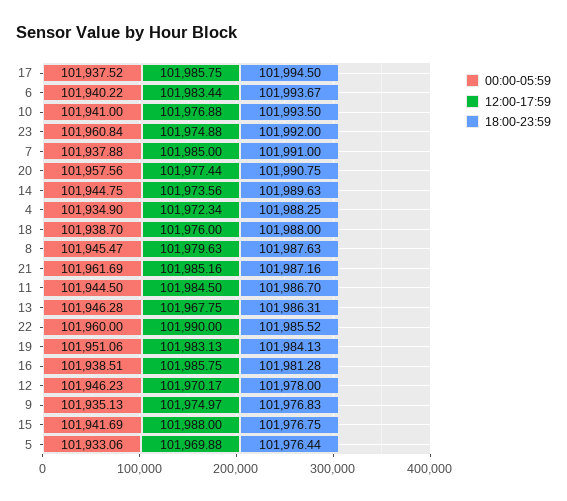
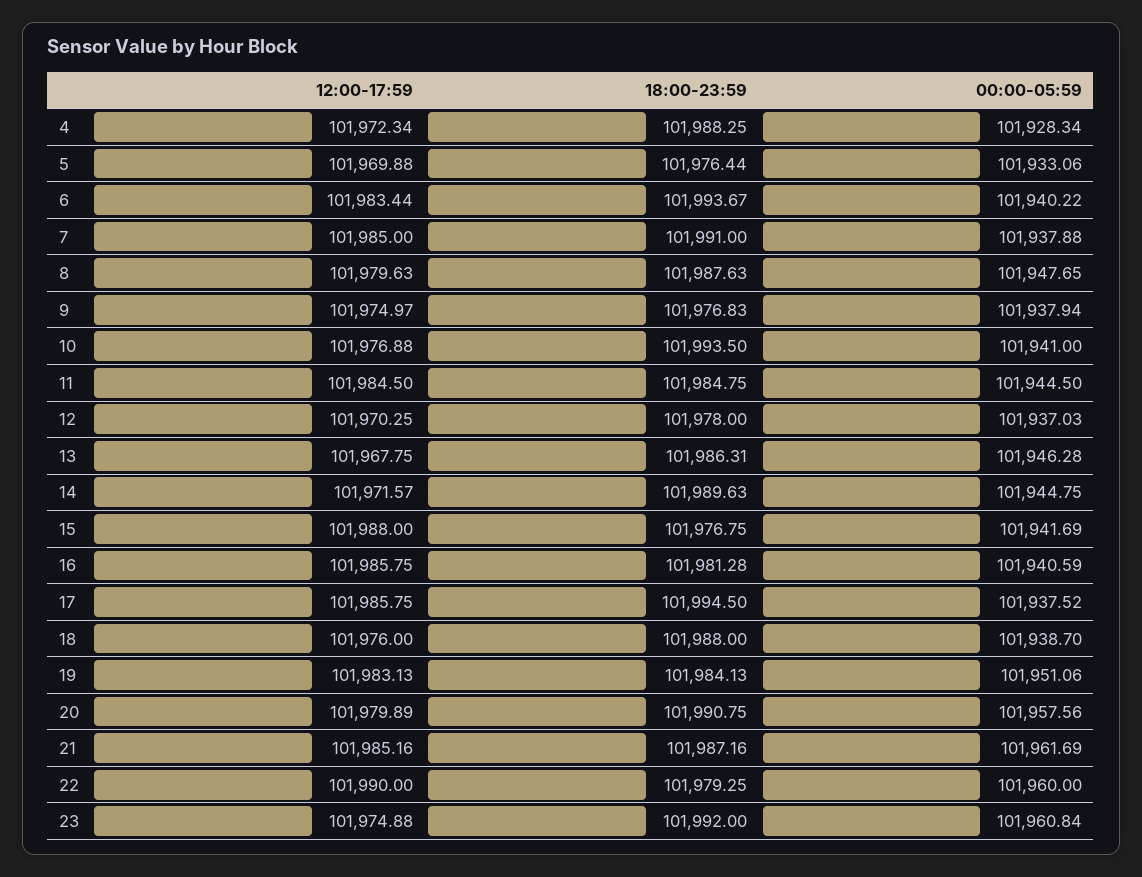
  {
    "00:00-05:59": {
      "17": 101937.52,
      "6": 101940.22,
      "10": 101941,
      "23": 101960.84,
      "7": 101937.88,
      "20": 101957.56,
      "14": 101944.75,
-     "4": 101934.9,
+     "4": 101928.34,
      "18": 101938.7,
-     "8": 101945.47,
+     "8": 101947.65,
      "21": 101961.69,
      "11": 101944.5,
      "13": 101946.28,
      "22": 101960,
      "19": 101951.06,
-     "16": 101938.51,
+     "16": 101940.59,
-     "12": 101946.23,
+     "12": 101937.03,
-     "9": 101935.13,
+     "9": 101937.94,
      "15": 101941.69,
      "5": 101933.06
    },
    "12:00-17:59": {
      "17": 101985.75,
      "6": 101983.44,
      "10": 101976.88,
      "23": 101974.88,
      "7": 101985,
-     "20": 101977.44,
+     "20": 101979.89,
-     "14": 101973.56,
+     "14": 101971.57,
      "4": 101972.34,
      "18": 101976,
      "8": 101979.63,
      "21": 101985.16,
      "11": 101984.5,
      "13": 101967.75,
      "22": 101990,
      "19": 101983.13,
      "16": 101985.75,
-     "12": 101970.17,
+     "12": 101970.25,
      "9": 101974.97,
      "15": 101988,
      "5": 101969.88
    },
    "18:00-23:59": {
      "17": 101994.5,
      "6": 101993.67,
      "10": 101993.5,
      "23": 101992,
      "7": 101991,
      "20": 101990.75,
      "14": 101989.63,
      "4": 101988.25,
      "18": 101988,
      "8": 101987.63,
      "21": 101987.16,
-     "11": 101986.7,
+     "11": 101984.75,
      "13": 101986.31,
-     "22": 101985.52,
+     "22": 101979.25,
      "19": 101984.13,
      "16": 101981.28,
      "12": 101978,
      "9": 101976.83,
      "15": 101976.75,
      "5": 101976.44
    }
  }

